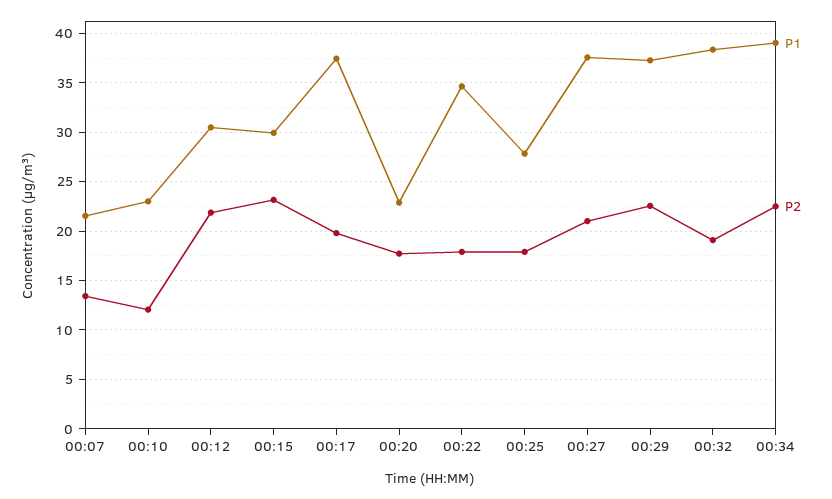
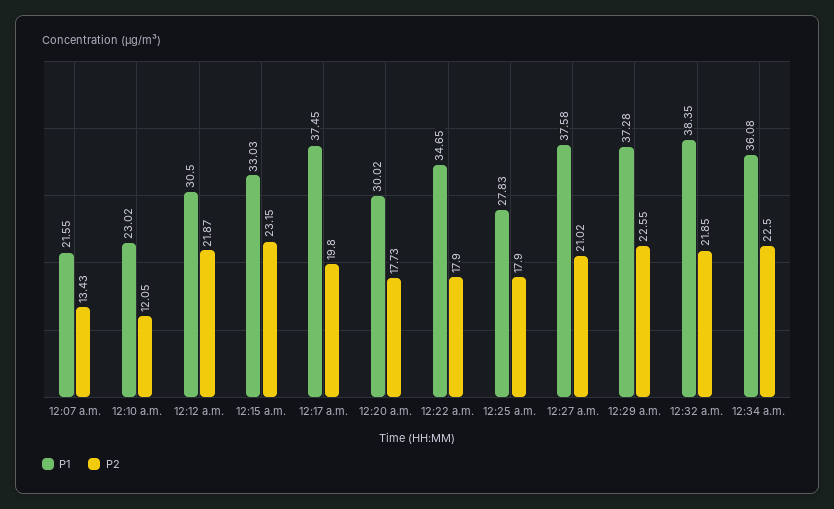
  {
    "P1": {
      "00:07": 21.55,
      "00:10": 23.02,
      "00:12": 30.5,
-     "00:15": 30,
+     "00:15": 33.03,
      "00:17": 37.45,
-     "00:20": 23,
+     "00:20": 30.02,
      "00:22": 34.65,
      "00:25": 27.83,
      "00:27": 37.58,
      "00:29": 37.28,
      "00:32": 38.35,
-     "00:34": 39
+     "00:34": 36.08
    },
    "P2": {
      "00:07": 13.43,
      "00:10": 12.05,
      "00:12": 21.87,
      "00:15": 23.15,
      "00:17": 19.8,
      "00:20": 17.73,
      "00:22": 17.9,
      "00:25": 17.9,
      "00:27": 21.02,
      "00:29": 22.55,
-     "00:32": 19,
+     "00:32": 21.85,
      "00:34": 22.5
    }
  }

